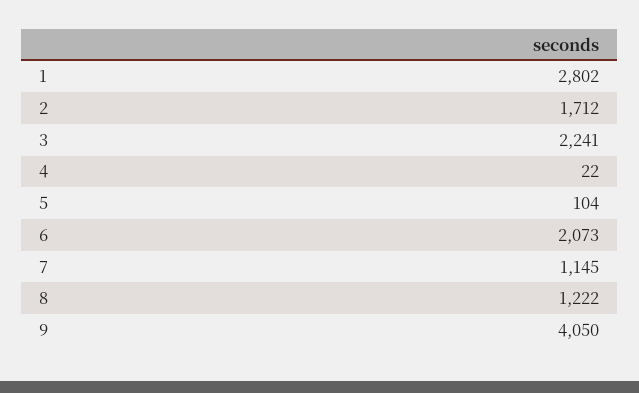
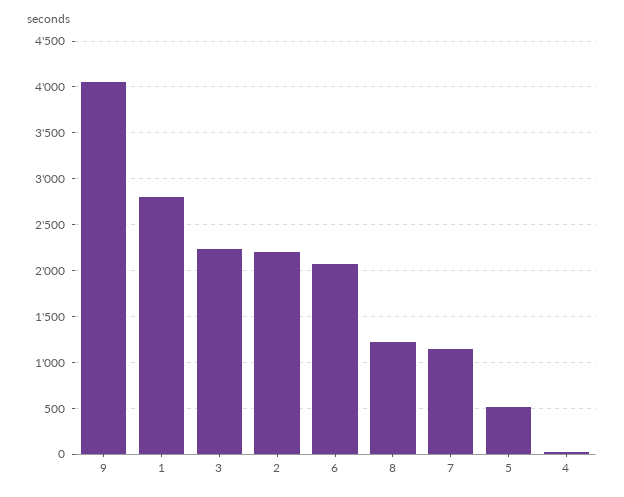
  {
    "1": 2802,
-   "2": 1712,
+   "2": 2200,
    "3": 2241,
    "4": 22,
-   "5": 104,
+   "5": 500,
    "6": 2073,
    "7": 1145,
    "8": 1222,
    "9": 4050
  }

